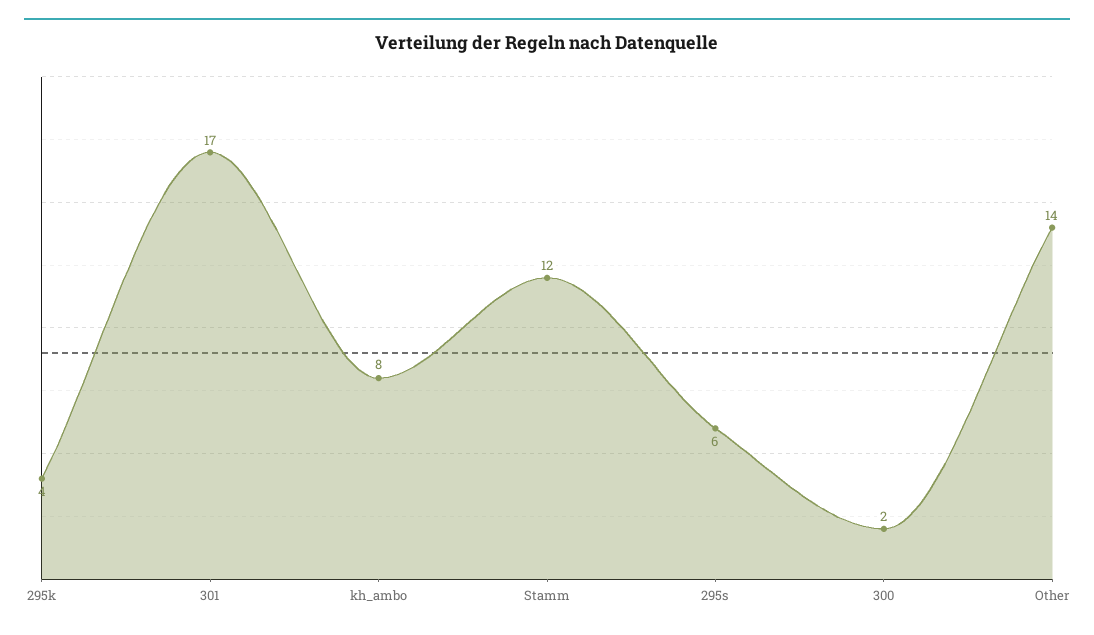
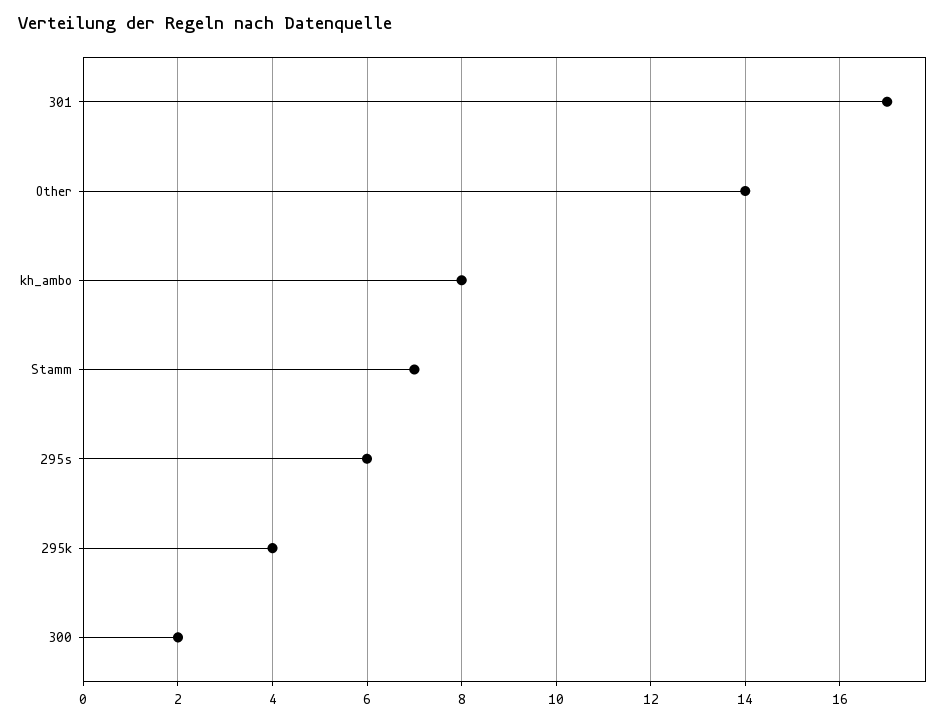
  {
    "295k": 4,
    "301": 17,
    "kh_ambo": 8,
-   "Stamm": 12,
+   "Stamm": 7,
    "295s": 6,
    "300": 2,
    "Other": 14
  }

